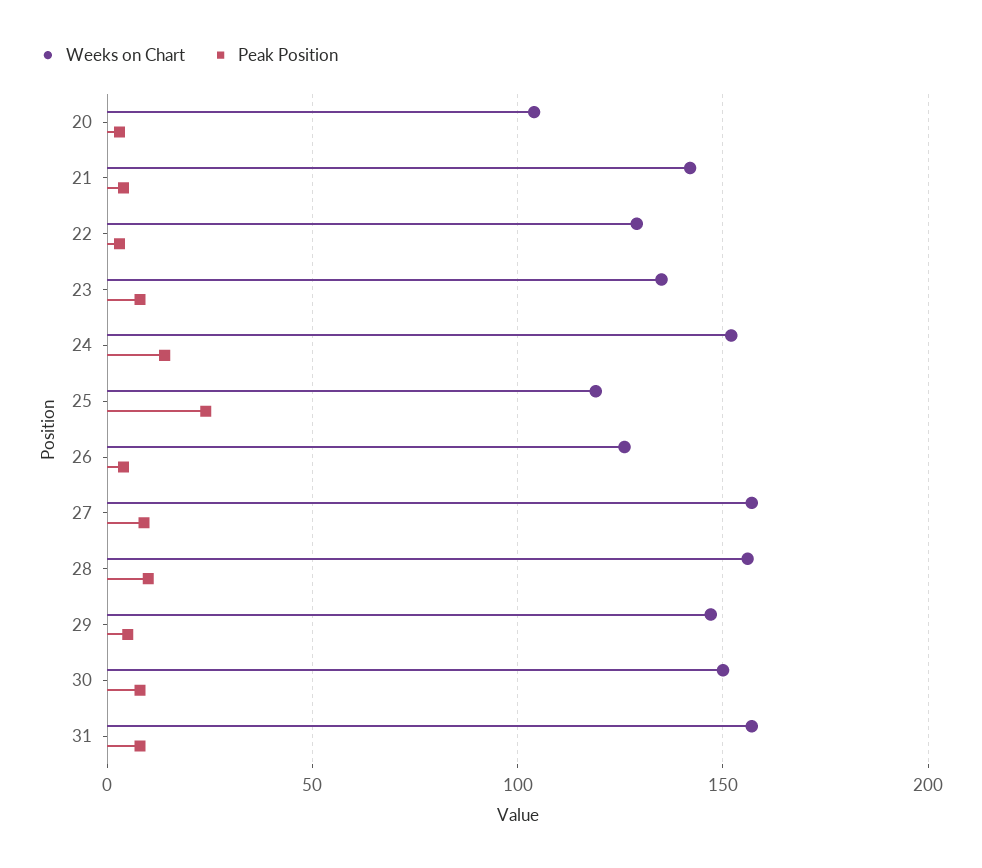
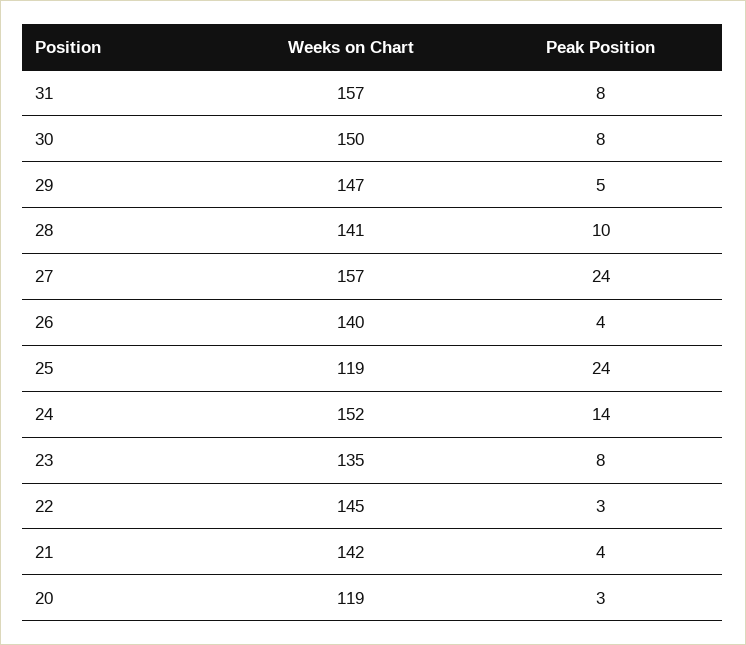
  {
    "Weeks on Chart": {
-     "20": 105,
+     "20": 119,
      "21": 142,
-     "22": 130,
+     "22": 145,
      "23": 135,
      "24": 152,
      "25": 119,
-     "26": 125,
+     "26": 140,
      "27": 157,
-     "28": 155,
+     "28": 141,
      "29": 147,
      "30": 150,
      "31": 157
    },
    "Peak Position": {
      "20": 3,
      "21": 4,
      "22": 3,
      "23": 8,
      "24": 14,
      "25": 24,
      "26": 4,
-     "27": 10,
+     "27": 24,
      "28": 10,
      "29": 5,
      "30": 8,
      "31": 8
    }
  }

